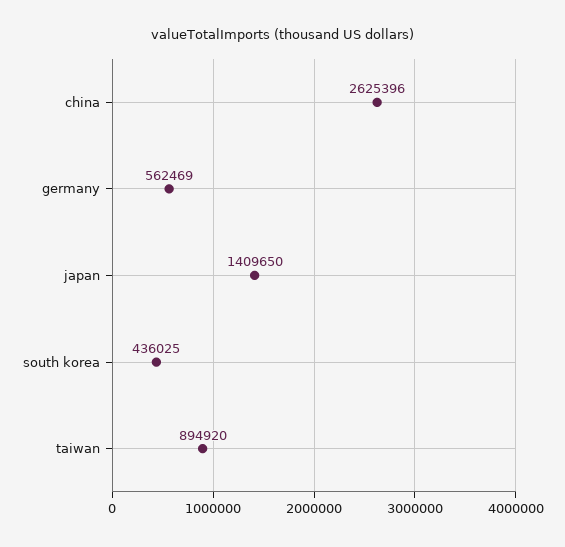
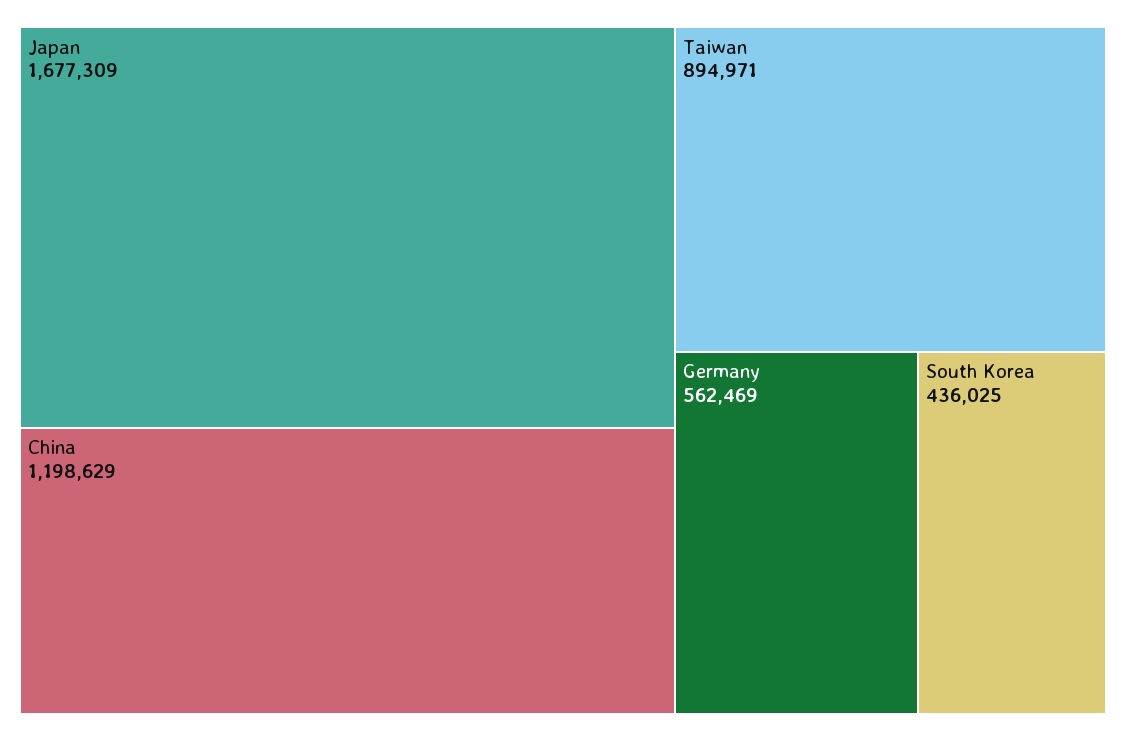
  {
-   "china": 2625396,
+   "china": 1198629,
    "germany": 562469,
-   "japan": 1409650,
+   "japan": 1677309,
    "south korea": 436025,
-   "taiwan": 894920
+   "taiwan": 894971
  }

